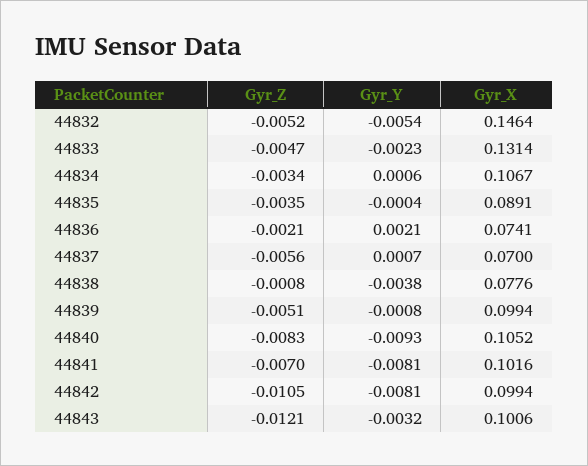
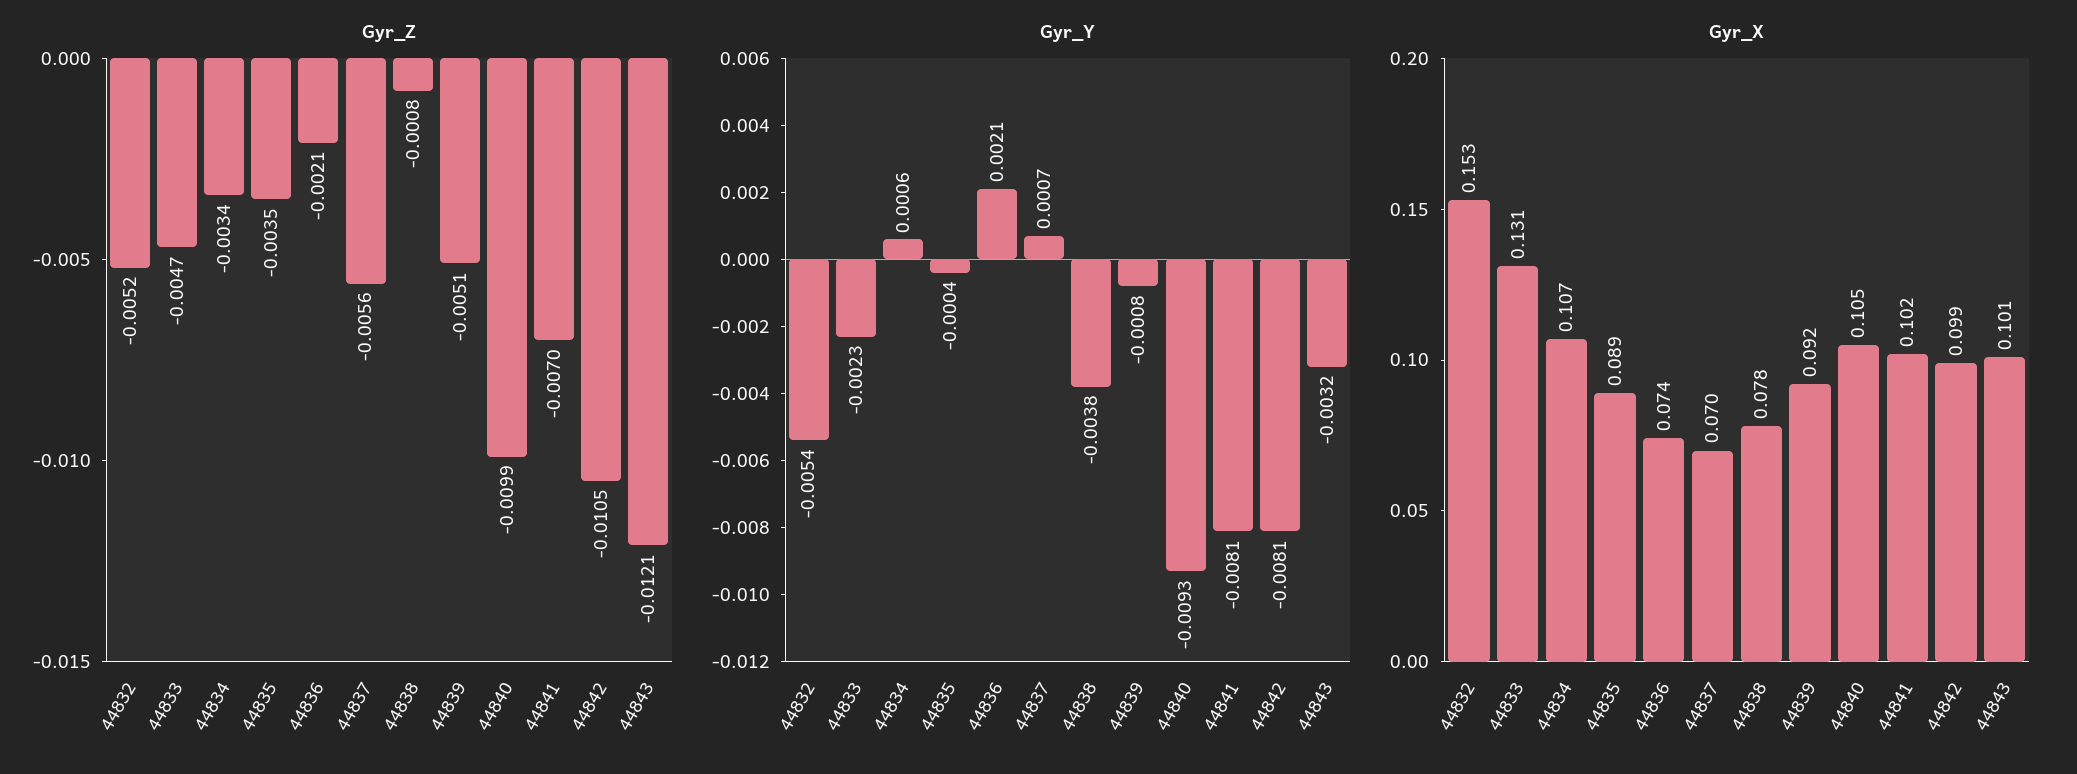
  {
    "Gyr_Z": {
      "44832": -0.0052,
      "44833": -0.0047,
      "44834": -0.0034,
      "44835": -0.0035,
      "44836": -0.0021,
      "44837": -0.0056,
      "44838": -0.0008,
      "44839": -0.0051,
-     "44840": -0.0083,
+     "44840": -0.0099,
      "44841": -0.007,
      "44842": -0.0105,
      "44843": -0.0121
    },
    "Gyr_Y": {
      "44832": -0.0054,
      "44833": -0.0023,
      "44834": 0.0006,
      "44835": -0.0004,
      "44836": 0.0021,
      "44837": 0.0007,
      "44838": -0.0038,
      "44839": -0.0008,
      "44840": -0.0093,
      "44841": -0.0081,
      "44842": -0.0081,
      "44843": -0.0032
    },
    "Gyr_X": {
-     "44832": 0.1464,
+     "44832": 0.153,
      "44833": 0.1314,
      "44834": 0.1067,
      "44835": 0.0891,
      "44836": 0.0741,
      "44837": 0.07,
      "44838": 0.0776,
-     "44839": 0.0994,
+     "44839": 0.092,
      "44840": 0.1052,
      "44841": 0.1016,
      "44842": 0.0994,
      "44843": 0.1006
    }
  }

